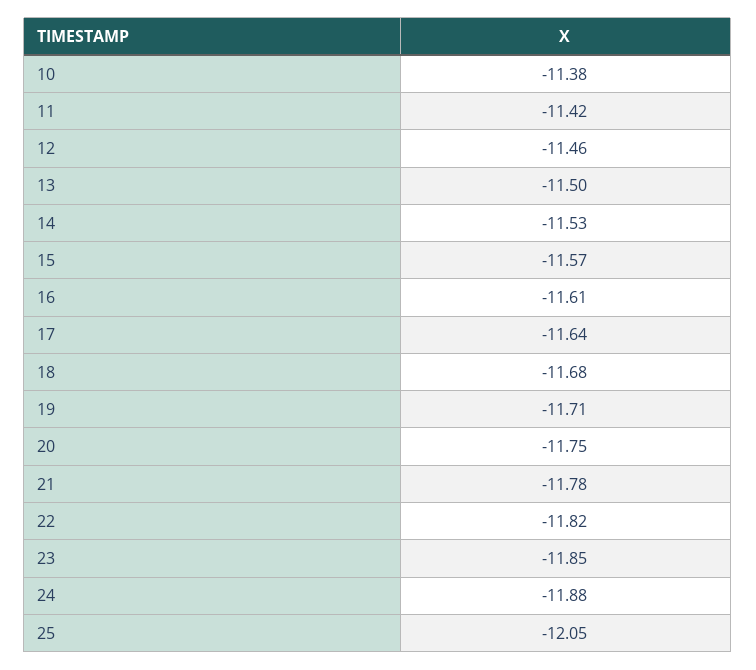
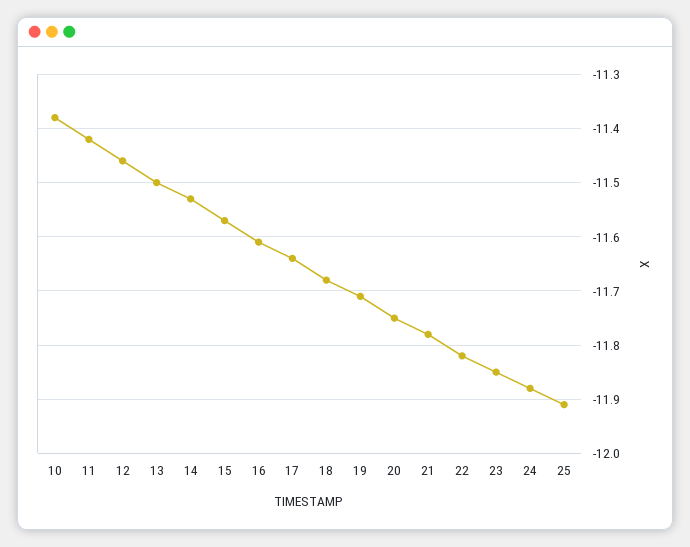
  {
    "10": -11.38,
    "11": -11.42,
    "12": -11.46,
    "13": -11.5,
    "14": -11.53,
    "15": -11.57,
    "16": -11.61,
    "17": -11.64,
    "18": -11.68,
    "19": -11.71,
    "20": -11.75,
    "21": -11.78,
    "22": -11.82,
    "23": -11.85,
    "24": -11.88,
-   "25": -12.05
+   "25": -11.9
  }

